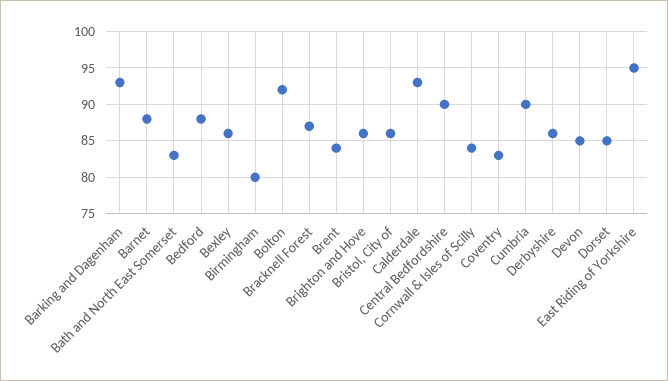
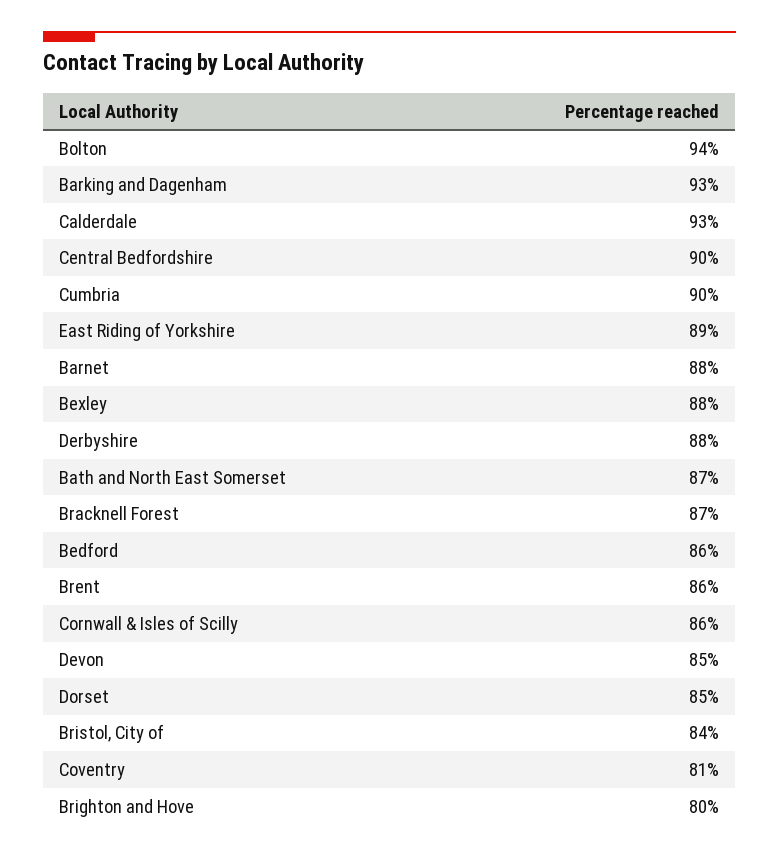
  {
    "Barking and Dagenham": 93,
    "Barnet": 88,
-   "Bath and North East Somerset": 83,
+   "Bath and North East Somerset": 87,
-   "Bedford": 88,
+   "Bedford": 86,
-   "Bexley": 86,
+   "Bexley": 88,
-   "Birmingham": 80,
-   "Bolton": 92,
+   "Bolton": 94,
    "Bracknell Forest": 87,
-   "Brent": 84,
+   "Brent": 86,
-   "Brighton and Hove": 86,
+   "Brighton and Hove": 80,
-   "Bristol, City of": 86,
+   "Bristol, City of": 84,
    "Calderdale": 93,
    "Central Bedfordshire": 90,
-   "Cornwall & Isles of Scilly": 84,
+   "Cornwall & Isles of Scilly": 86,
-   "Coventry": 83,
+   "Coventry": 81,
    "Cumbria": 90,
-   "Derbyshire": 86,
+   "Derbyshire": 88,
    "Devon": 85,
    "Dorset": 85,
-   "East Riding of Yorkshire": 95
+   "East Riding of Yorkshire": 89
  }

